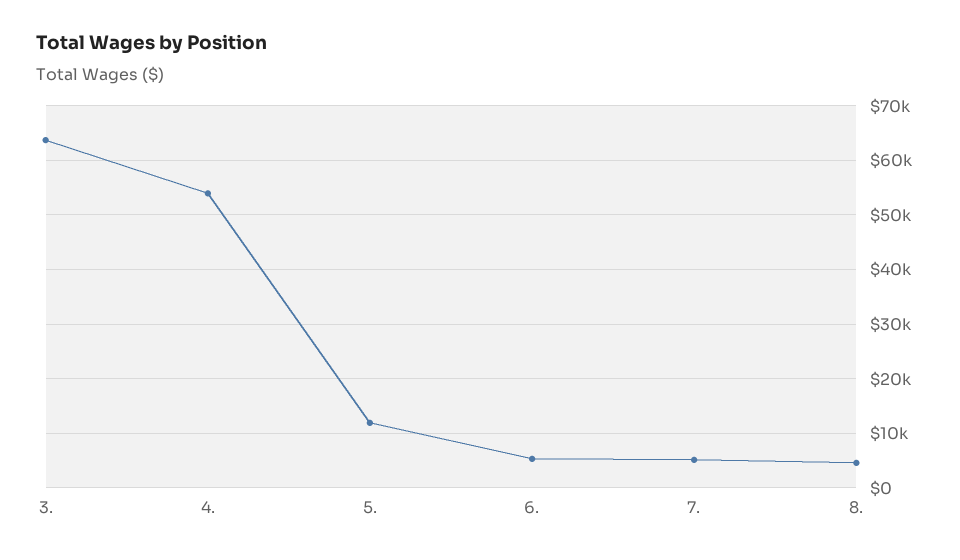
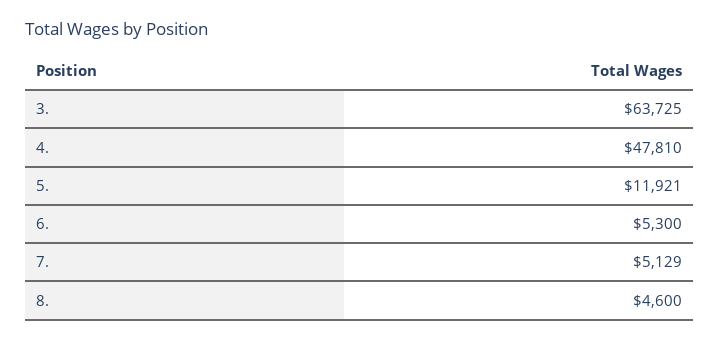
  {
    "3.": 63725,
-   "4.": 54000,
+   "4.": 47810,
    "5.": 11921,
    "6.": 5300,
    "7.": 5129,
    "8.": 4600
  }

